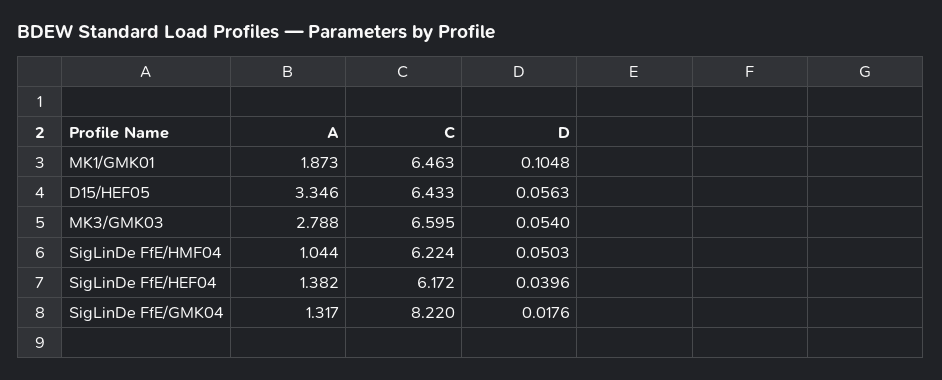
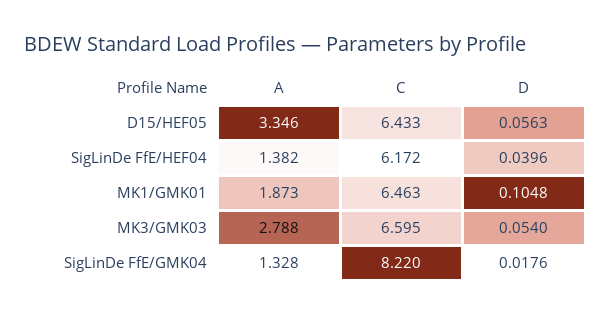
  {
    "A": {
      "MK1/GMK01": 1.873,
      "D15/HEF05": 3.346,
      "MK3/GMK03": 2.788,
-     "SigLinDe FfE/HMF04": 1.044,
      "SigLinDe FfE/HEF04": 1.382,
-     "SigLinDe FfE/GMK04": 1.317
+     "SigLinDe FfE/GMK04": 1.328
    },
    "C": {
      "MK1/GMK01": 6.463,
      "D15/HEF05": 6.433,
      "MK3/GMK03": 6.595,
-     "SigLinDe FfE/HMF04": 6.224,
      "SigLinDe FfE/HEF04": 6.172,
      "SigLinDe FfE/GMK04": 8.22
    },
    "D": {
      "MK1/GMK01": 0.1048,
      "D15/HEF05": 0.0563,
      "MK3/GMK03": 0.054,
-     "SigLinDe FfE/HMF04": 0.0503,
      "SigLinDe FfE/HEF04": 0.0396,
      "SigLinDe FfE/GMK04": 0.0176
    }
  }

